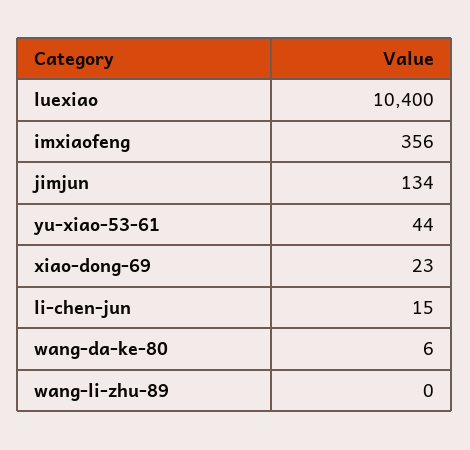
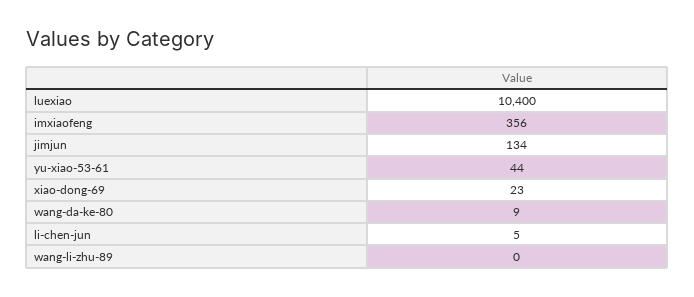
  {
    "luexiao": 10400,
    "imxiaofeng": 356,
    "jimjun": 134,
    "yu-xiao-53-61": 44,
    "xiao-dong-69": 23,
-   "li-chen-jun": 15,
+   "li-chen-jun": 5,
-   "wang-da-ke-80": 6,
+   "wang-da-ke-80": 9,
    "wang-li-zhu-89": 0
  }

